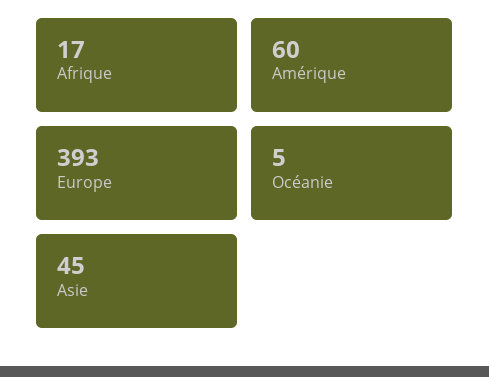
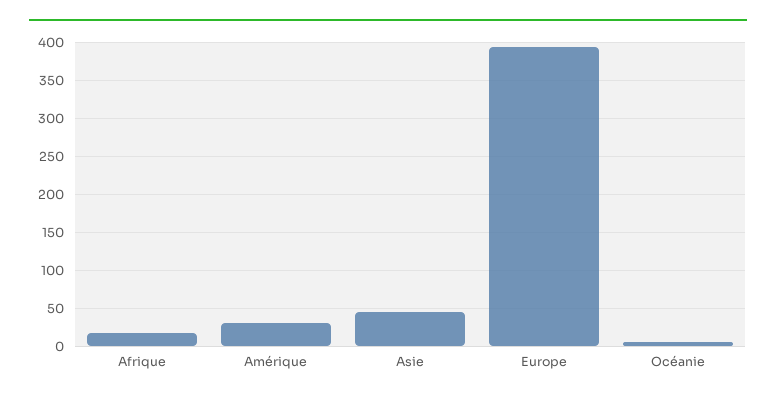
  {
    "Afrique": 17,
-   "Amérique": 60,
+   "Amérique": 30,
    "Europe": 393,
    "Océanie": 5,
    "Asie": 45
  }

